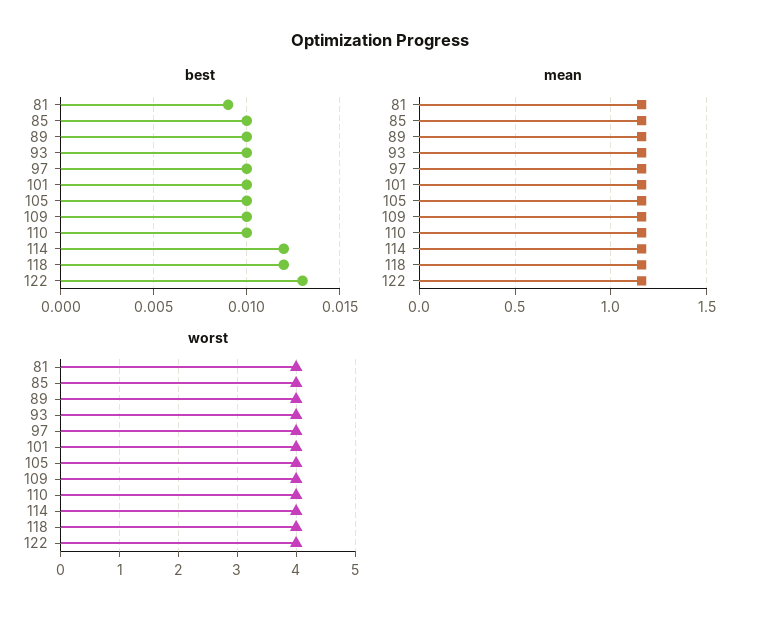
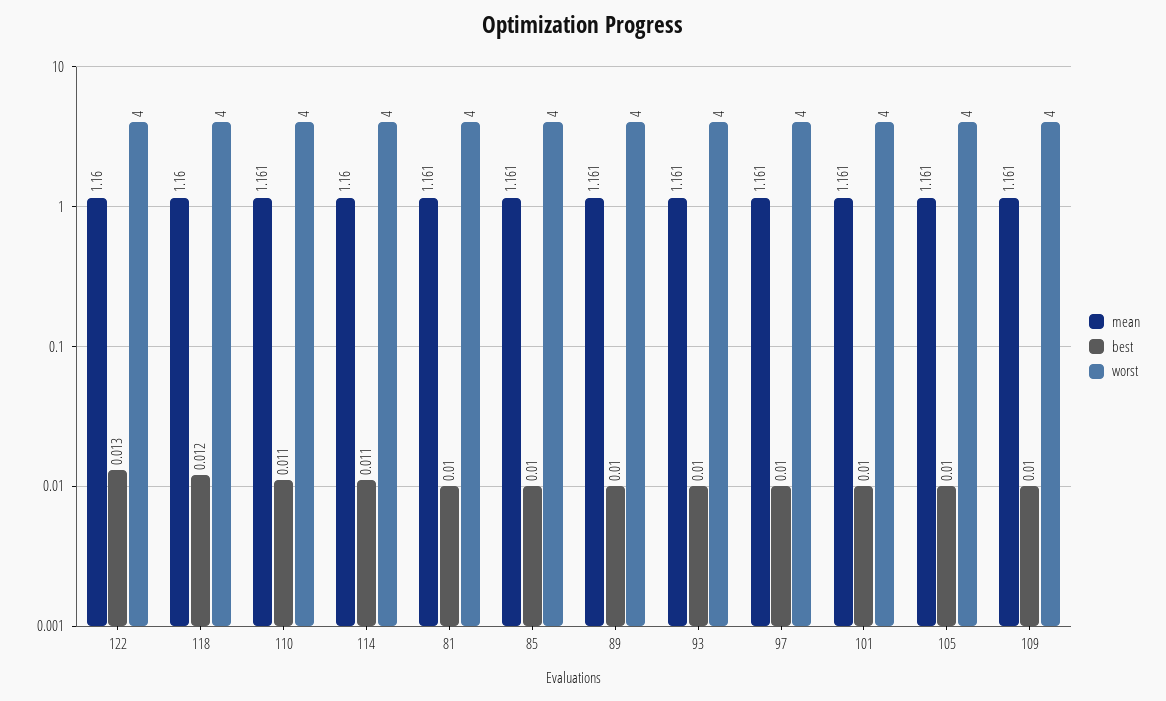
  {
    "best": {
-     "81": 0.009,
+     "81": 0.01,
      "85": 0.01,
      "89": 0.01,
      "93": 0.01,
      "97": 0.01,
      "101": 0.01,
      "105": 0.01,
      "109": 0.01,
-     "110": 0.01,
+     "110": 0.011,
-     "114": 0.012,
+     "114": 0.011,
      "118": 0.012,
      "122": 0.013
    },
    "mean": {
      "81": 1.161,
      "85": 1.161,
      "89": 1.161,
      "93": 1.161,
      "97": 1.161,
      "101": 1.161,
      "105": 1.161,
      "109": 1.161,
      "110": 1.161,
      "114": 1.16,
      "118": 1.16,
      "122": 1.16
    },
    "worst": {
      "81": 4,
      "85": 4,
      "89": 4,
      "93": 4,
      "97": 4,
      "101": 4,
      "105": 4,
      "109": 4,
      "110": 4,
      "114": 4,
      "118": 4,
      "122": 4
    }
  }

